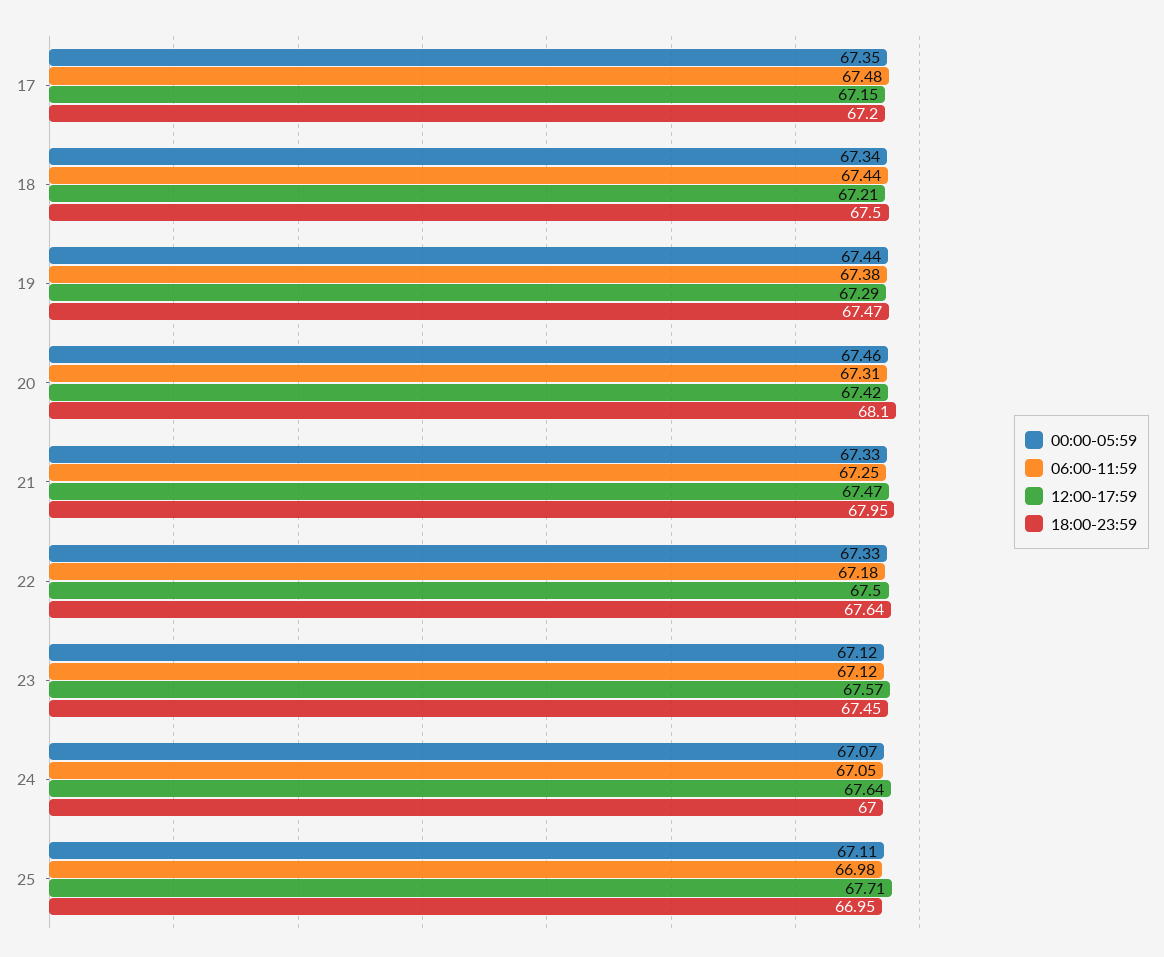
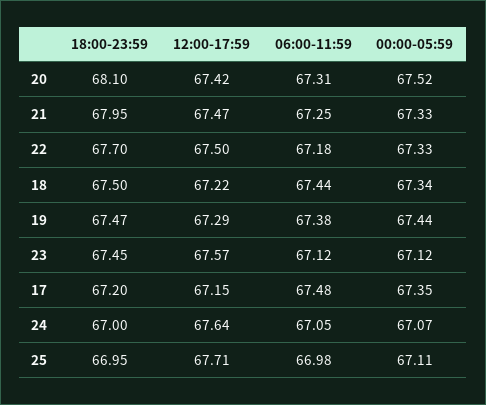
  {
    "00:00-05:59": {
      "17": 67.35,
      "18": 67.34,
      "19": 67.44,
-     "20": 67.46,
+     "20": 67.52,
      "21": 67.33,
      "22": 67.33,
      "23": 67.12,
      "24": 67.07,
      "25": 67.11
    },
    "06:00-11:59": {
      "17": 67.48,
      "18": 67.44,
      "19": 67.38,
      "20": 67.31,
      "21": 67.25,
      "22": 67.18,
      "23": 67.12,
      "24": 67.05,
      "25": 66.98
    },
    "12:00-17:59": {
      "17": 67.15,
-     "18": 67.21,
+     "18": 67.22,
      "19": 67.29,
      "20": 67.42,
      "21": 67.47,
      "22": 67.5,
      "23": 67.57,
      "24": 67.64,
      "25": 67.71
    },
    "18:00-23:59": {
      "17": 67.2,
      "18": 67.5,
      "19": 67.47,
      "20": 68.1,
      "21": 67.95,
-     "22": 67.64,
+     "22": 67.7,
      "23": 67.45,
      "24": 67,
      "25": 66.95
    }
  }

